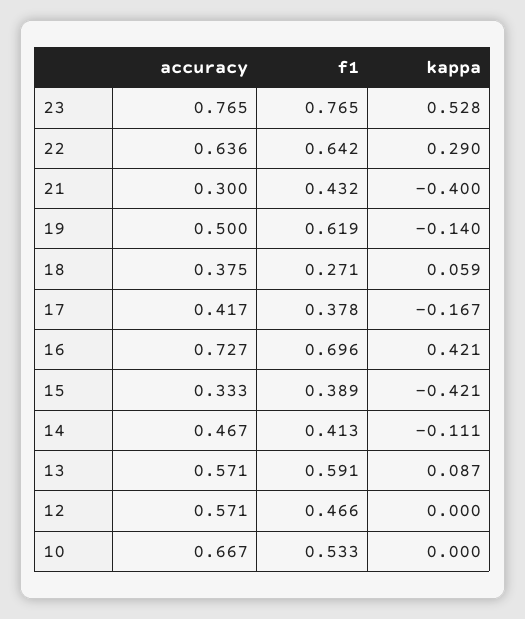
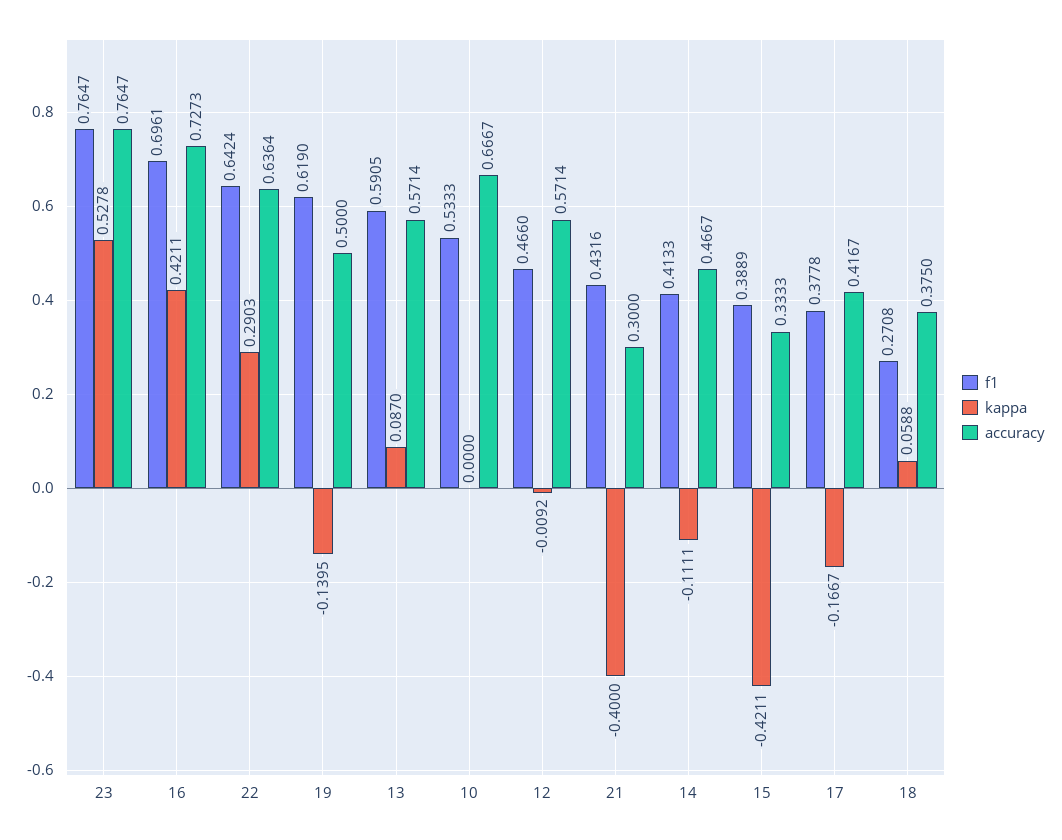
  {
    "accuracy": {
      "23": 0.7647,
      "22": 0.6364,
      "21": 0.3,
      "19": 0.5,
      "18": 0.375,
      "17": 0.4167,
      "16": 0.7273,
      "15": 0.3333,
      "14": 0.4667,
      "13": 0.5714,
      "12": 0.5714,
      "10": 0.6667
    },
    "f1": {
      "23": 0.7647,
      "22": 0.6424,
      "21": 0.4316,
      "19": 0.619,
      "18": 0.2708,
      "17": 0.3778,
      "16": 0.6961,
      "15": 0.3889,
      "14": 0.4133,
      "13": 0.5905,
      "12": 0.466,
      "10": 0.5333
    },
    "kappa": {
      "23": 0.5278,
      "22": 0.2903,
      "21": -0.4,
      "19": -0.1395,
      "18": 0.0588,
      "17": -0.1667,
      "16": 0.4211,
      "15": -0.4211,
      "14": -0.1111,
      "13": 0.087,
-     "12": 0,
+     "12": -0.0092,
      "10": 0
    }
  }

